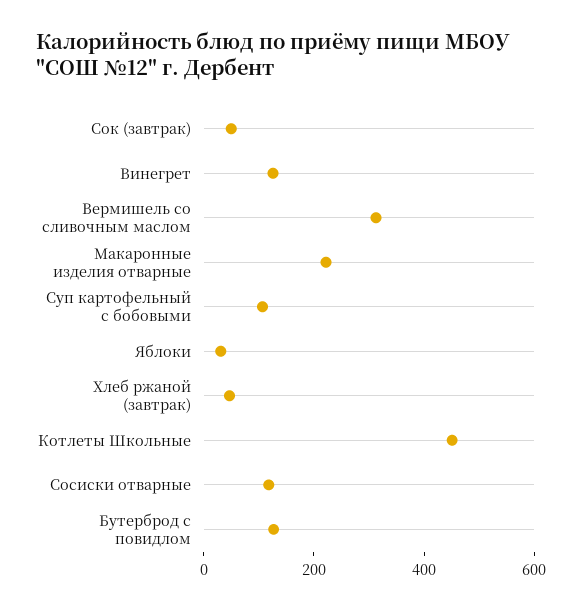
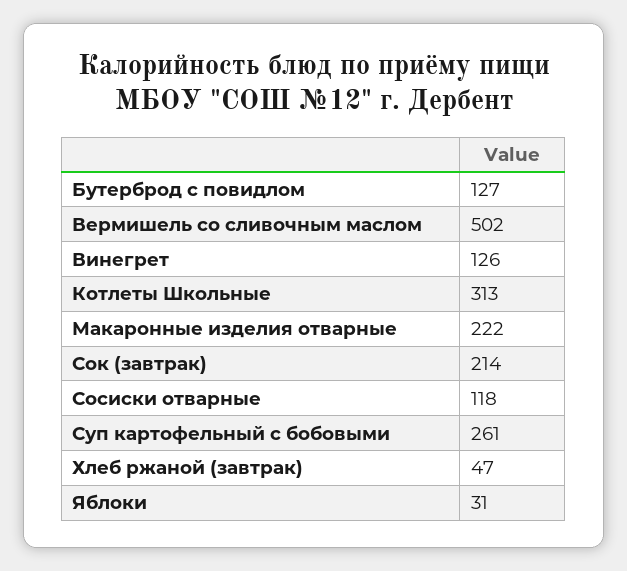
  {
-   "Сок (завтрак)": 50,
+   "Сок (завтрак)": 214,
    "Винегрет": 126,
-   "Вермишель со сливочным маслом": 300,
+   "Вермишель со сливочным маслом": 502,
    "Макаронные изделия отварные": 222,
-   "Суп картофельный с бобовыми": 100,
+   "Суп картофельный с бобовыми": 261,
    "Яблоки": 31,
    "Хлеб ржаной (завтрак)": 47,
-   "Котлеты Школьные": 450,
+   "Котлеты Школьные": 313,
    "Сосиски отварные": 118,
    "Бутерброд с повидлом": 127
  }

